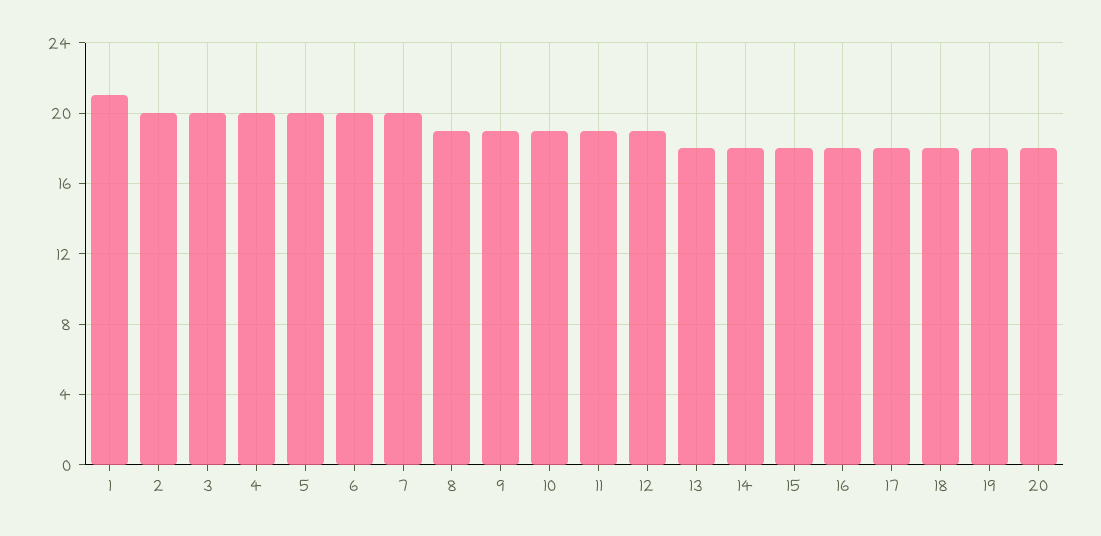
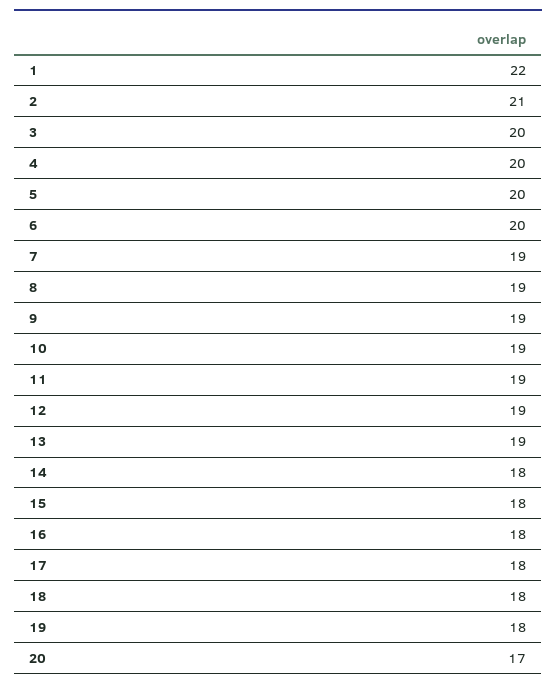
  {
-   "1": 21,
+   "1": 22,
-   "2": 20,
+   "2": 21,
    "3": 20,
    "4": 20,
    "5": 20,
    "6": 20,
-   "7": 20,
+   "7": 19,
    "8": 19,
    "9": 19,
    "10": 19,
    "11": 19,
    "12": 19,
-   "13": 18,
+   "13": 19,
    "14": 18,
    "15": 18,
    "16": 18,
    "17": 18,
    "18": 18,
    "19": 18,
-   "20": 18
+   "20": 17
  }

